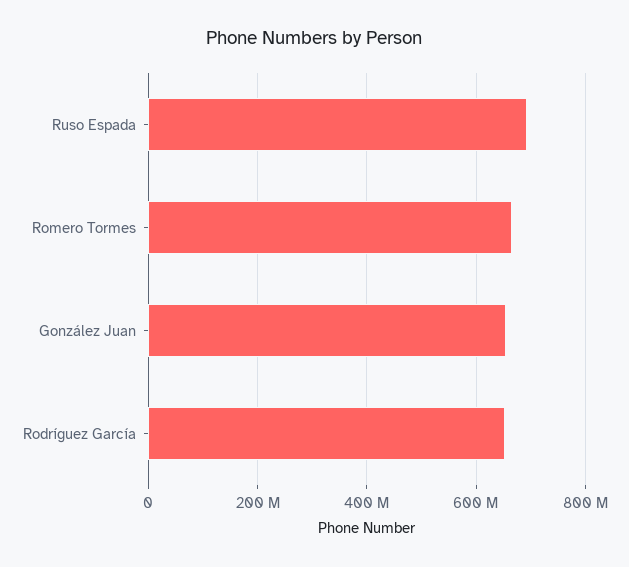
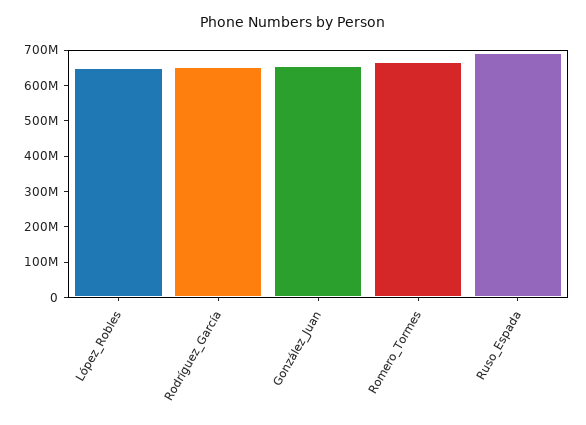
  {
    "Ruso Espada": 700000000,
    "Romero Tormes": 660000000,
    "González Juan": 660000000,
-   "Rodríguez García": 660000000
+   "Rodríguez García": 660000000,
+   "López_Robles": 650000000
  }

